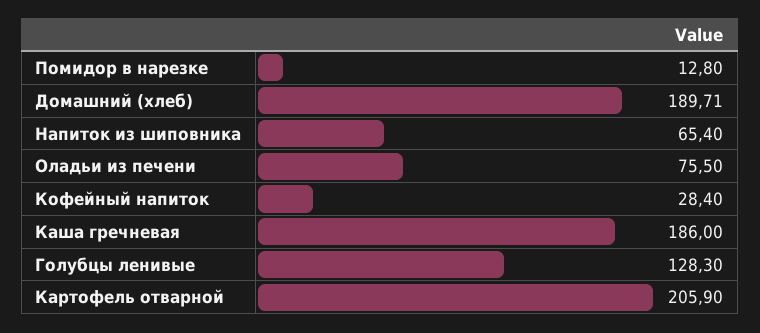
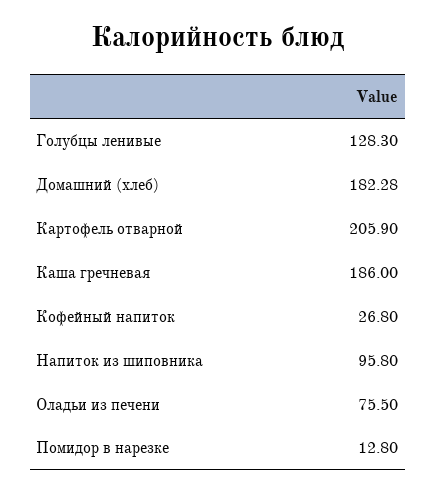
  {
    "Помидор в нарезке": 12.8,
-   "Домашний (хлеб)": 189.71,
+   "Домашний (хлеб)": 182.28,
-   "Напиток из шиповника": 65.4,
+   "Напиток из шиповника": 95.8,
    "Оладьи из печени": 75.5,
-   "Кофейный напиток": 28.4,
+   "Кофейный напиток": 26.8,
    "Каша гречневая": 186,
    "Голубцы ленивые": 128.3,
    "Картофель отварной": 205.9
  }

